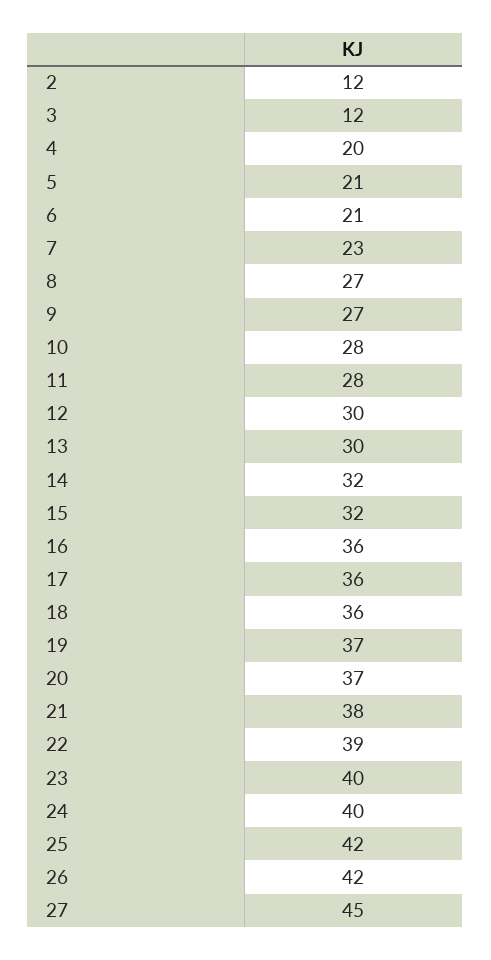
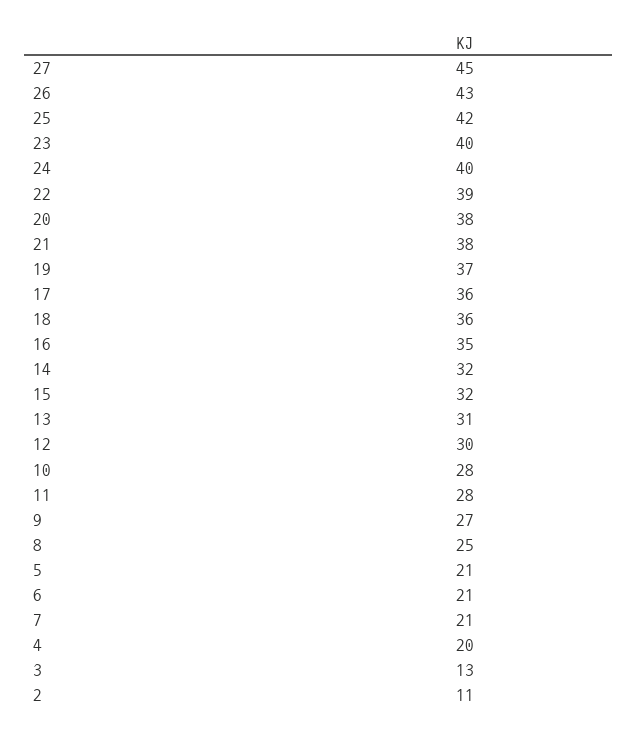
  {
-   "2": 12,
+   "2": 11,
-   "3": 12,
+   "3": 13,
    "4": 20,
    "5": 21,
    "6": 21,
-   "7": 23,
+   "7": 21,
-   "8": 27,
+   "8": 25,
    "9": 27,
    "10": 28,
    "11": 28,
    "12": 30,
-   "13": 30,
+   "13": 31,
    "14": 32,
    "15": 32,
-   "16": 36,
+   "16": 35,
    "17": 36,
    "18": 36,
    "19": 37,
-   "20": 37,
+   "20": 38,
    "21": 38,
    "22": 39,
    "23": 40,
    "24": 40,
    "25": 42,
-   "26": 42,
+   "26": 43,
    "27": 45
  }

